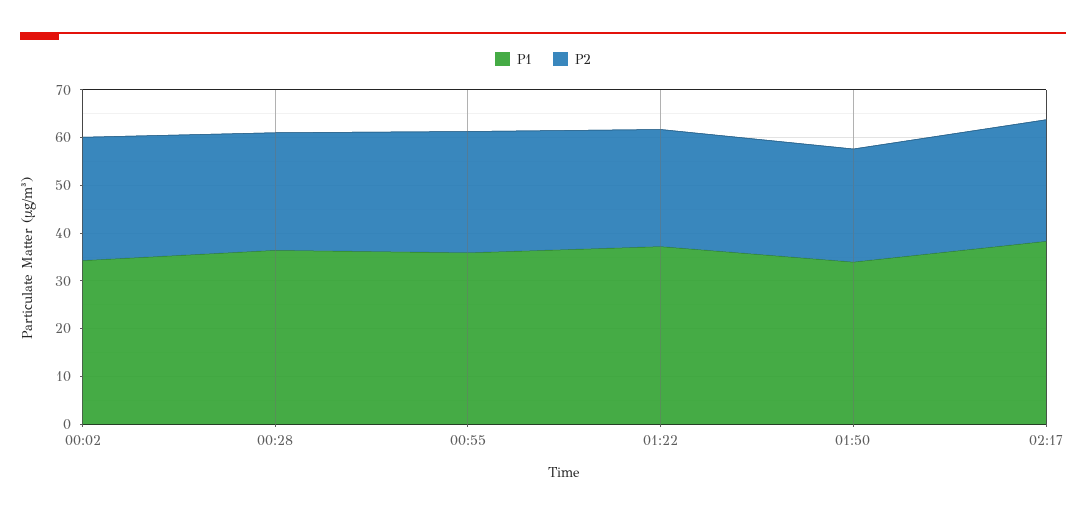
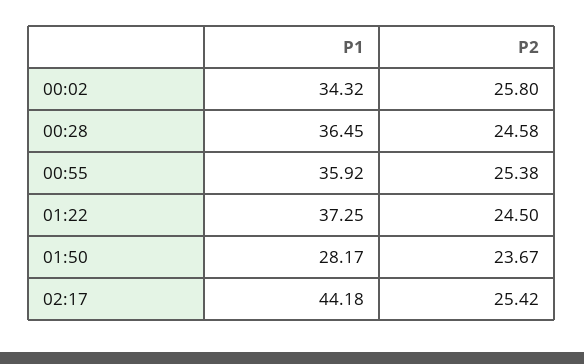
  {
    "P1": {
      "00:02": 34.32,
      "00:28": 36.45,
      "00:55": 35.92,
      "01:22": 37.25,
-     "01:50": 34,
+     "01:50": 28.17,
-     "02:17": 38
+     "02:17": 44.18
    },
    "P2": {
      "00:02": 25.8,
      "00:28": 24.58,
      "00:55": 25.38,
      "01:22": 24.5,
      "01:50": 23.67,
      "02:17": 25.42
    }
  }

